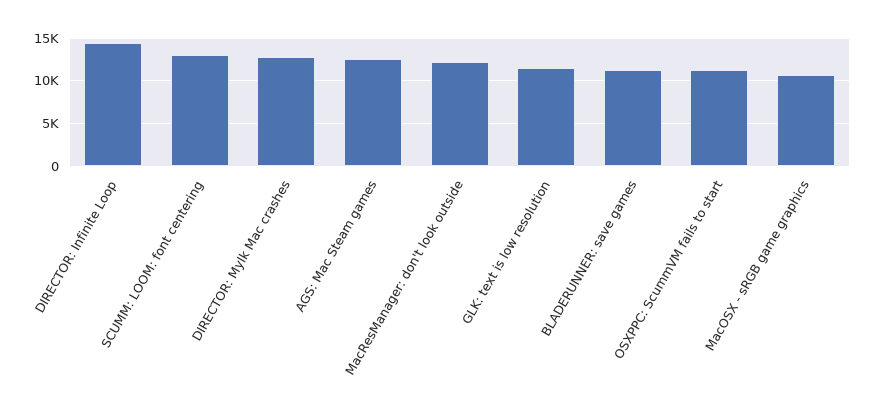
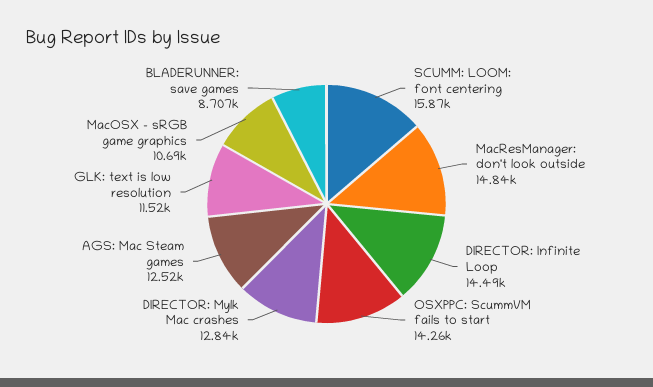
  {
    "DIRECTOR: Infinite Loop": 14490,
-   "SCUMM: LOOM: font centering": 13000,
+   "SCUMM: LOOM: font centering": 15870,
    "DIRECTOR: Mylk Mac crashes": 12840,
    "AGS: Mac Steam games": 12520,
-   "MacResManager: don't look outside": 12000,
+   "MacResManager: don't look outside": 14840,
    "GLK: text is low resolution": 11520,
-   "BLADERUNNER: save games": 11000,
+   "BLADERUNNER: save games": 8707,
-   "OSXPPC: ScummVM fails to start": 11000,
+   "OSXPPC: ScummVM fails to start": 14260,
    "MacOSX - sRGB game graphics": 10690
  }

